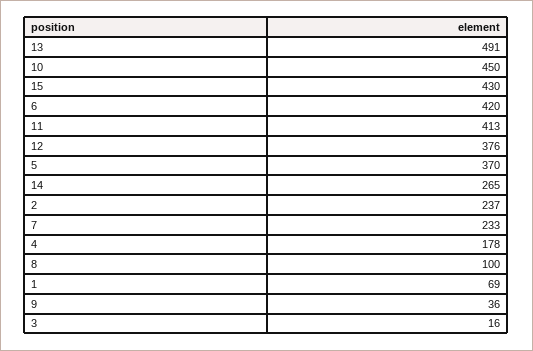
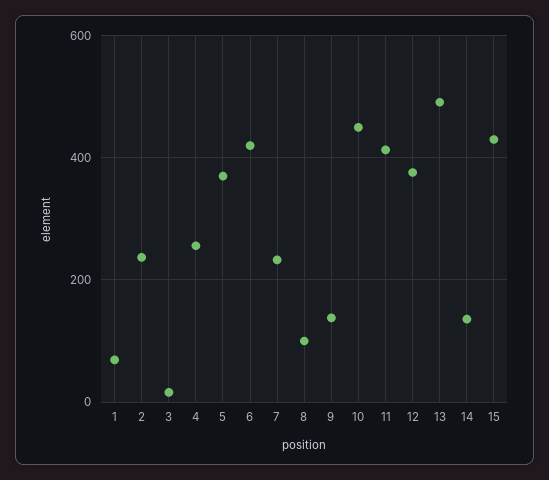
  {
    "13": 491,
    "10": 450,
    "15": 430,
    "6": 420,
    "11": 413,
    "12": 376,
    "5": 370,
-   "14": 265,
+   "14": 140,
    "2": 237,
    "7": 233,
-   "4": 178,
+   "4": 260,
    "8": 100,
    "1": 69,
-   "9": 36,
+   "9": 140,
    "3": 16
  }

